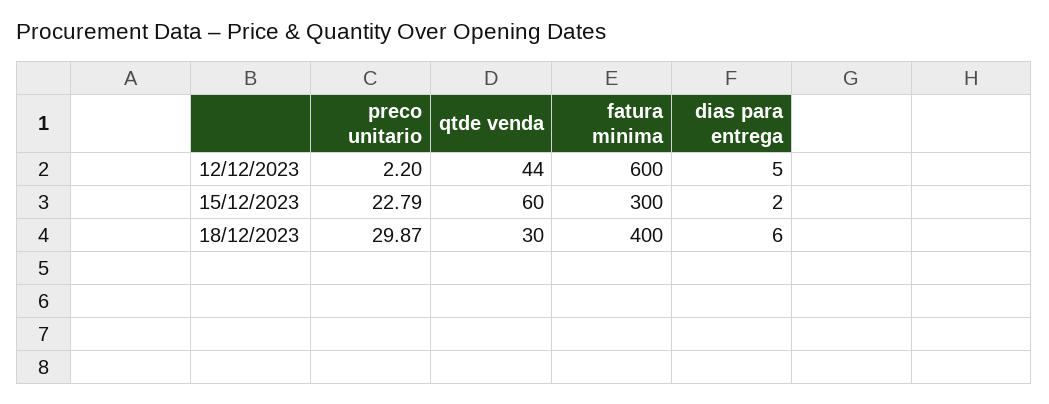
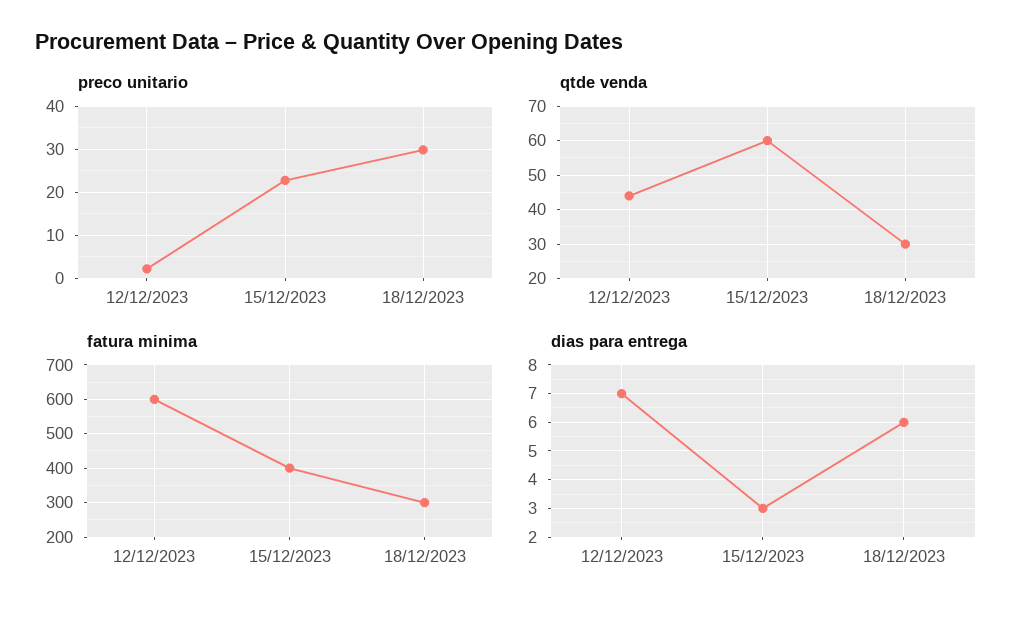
  {
    "preco unitario": {
      "12/12/2023": 2.2,
      "15/12/2023": 22.79,
      "18/12/2023": 29.87
    },
    "qtde venda": {
      "12/12/2023": 44,
      "15/12/2023": 60,
      "18/12/2023": 30
    },
    "fatura minima": {
      "12/12/2023": 600,
-     "15/12/2023": 300,
+     "15/12/2023": 400,
-     "18/12/2023": 400
+     "18/12/2023": 300
    },
    "dias para entrega": {
-     "12/12/2023": 5,
+     "12/12/2023": 7,
-     "15/12/2023": 2,
+     "15/12/2023": 3,
      "18/12/2023": 6
    }
  }

